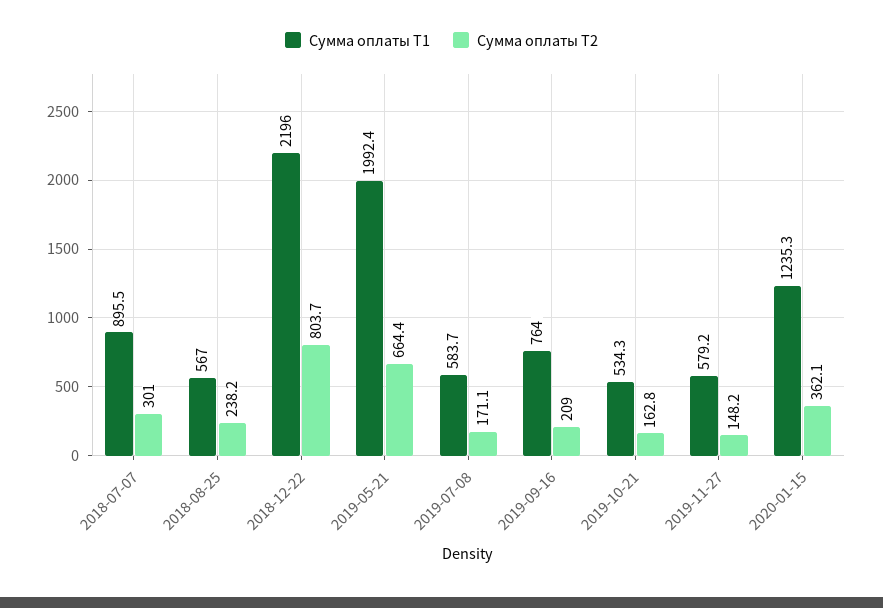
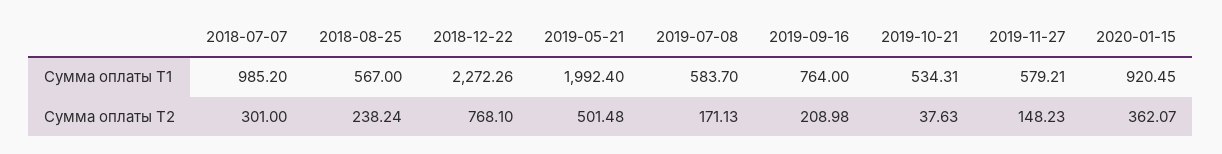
  {
    "Сумма оплаты Т1": {
-     "2018-07-07": 895.5,
+     "2018-07-07": 985.2,
      "2018-08-25": 567,
-     "2018-12-22": 2196,
+     "2018-12-22": 2272.26,
      "2019-05-21": 1992.4,
      "2019-07-08": 583.7,
      "2019-09-16": 764,
      "2019-10-21": 534.31,
      "2019-11-27": 579.21,
-     "2020-01-15": 1235.3
+     "2020-01-15": 920.45
    },
    "Сумма оплаты Т2": {
      "2018-07-07": 301,
      "2018-08-25": 238.24,
-     "2018-12-22": 803.7,
+     "2018-12-22": 768.1,
-     "2019-05-21": 664.4,
+     "2019-05-21": 501.48,
      "2019-07-08": 171.13,
      "2019-09-16": 208.98,
-     "2019-10-21": 162.8,
+     "2019-10-21": 37.63,
      "2019-11-27": 148.23,
      "2020-01-15": 362.07
    }
  }

